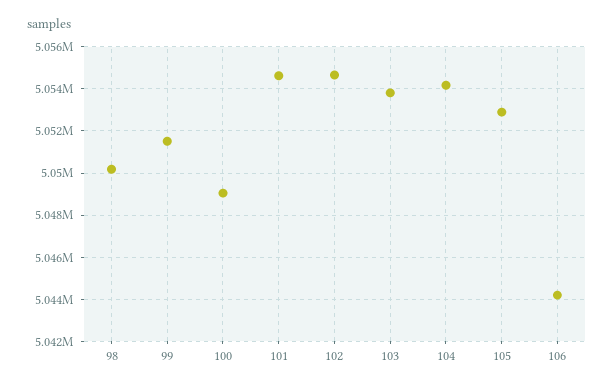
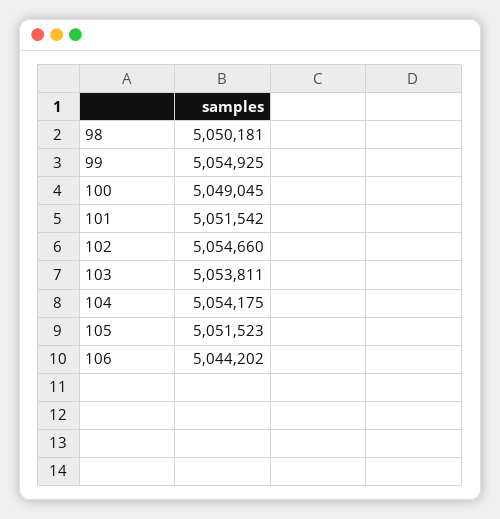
  {
    "98": 5050181,
-   "99": 5051500,
+   "99": 5054925,
    "100": 5049045,
-   "101": 5054500,
+   "101": 5051542,
    "102": 5054660,
    "103": 5053811,
    "104": 5054175,
-   "105": 5053000,
+   "105": 5051523,
    "106": 5044202
  }

